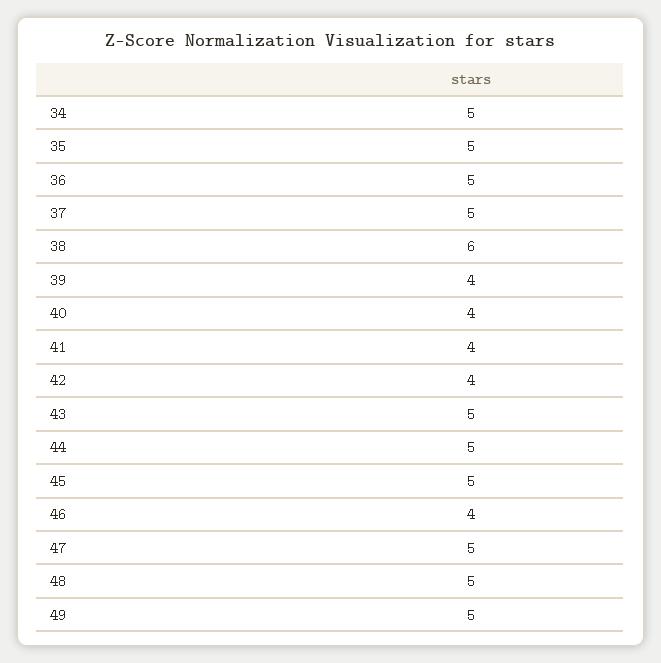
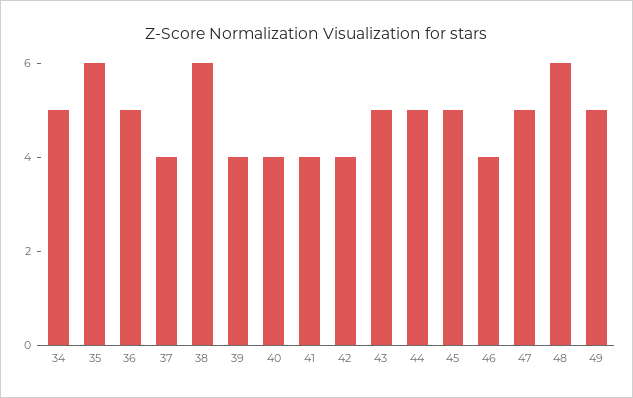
  {
    "34": 5,
-   "35": 5,
+   "35": 6,
    "36": 5,
-   "37": 5,
+   "37": 4,
    "38": 6,
    "39": 4,
    "40": 4,
    "41": 4,
    "42": 4,
    "43": 5,
    "44": 5,
    "45": 5,
    "46": 4,
    "47": 5,
-   "48": 5,
+   "48": 6,
    "49": 5
  }

